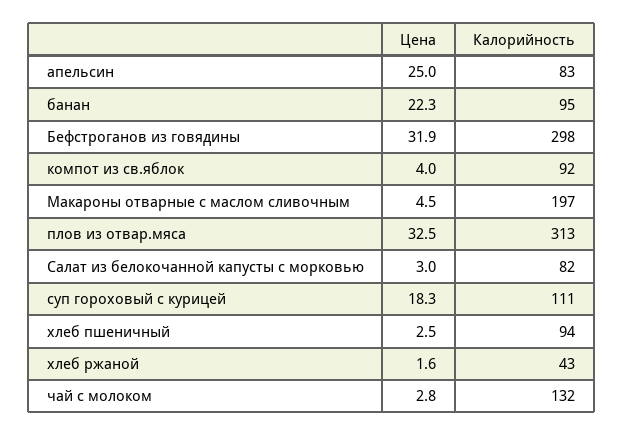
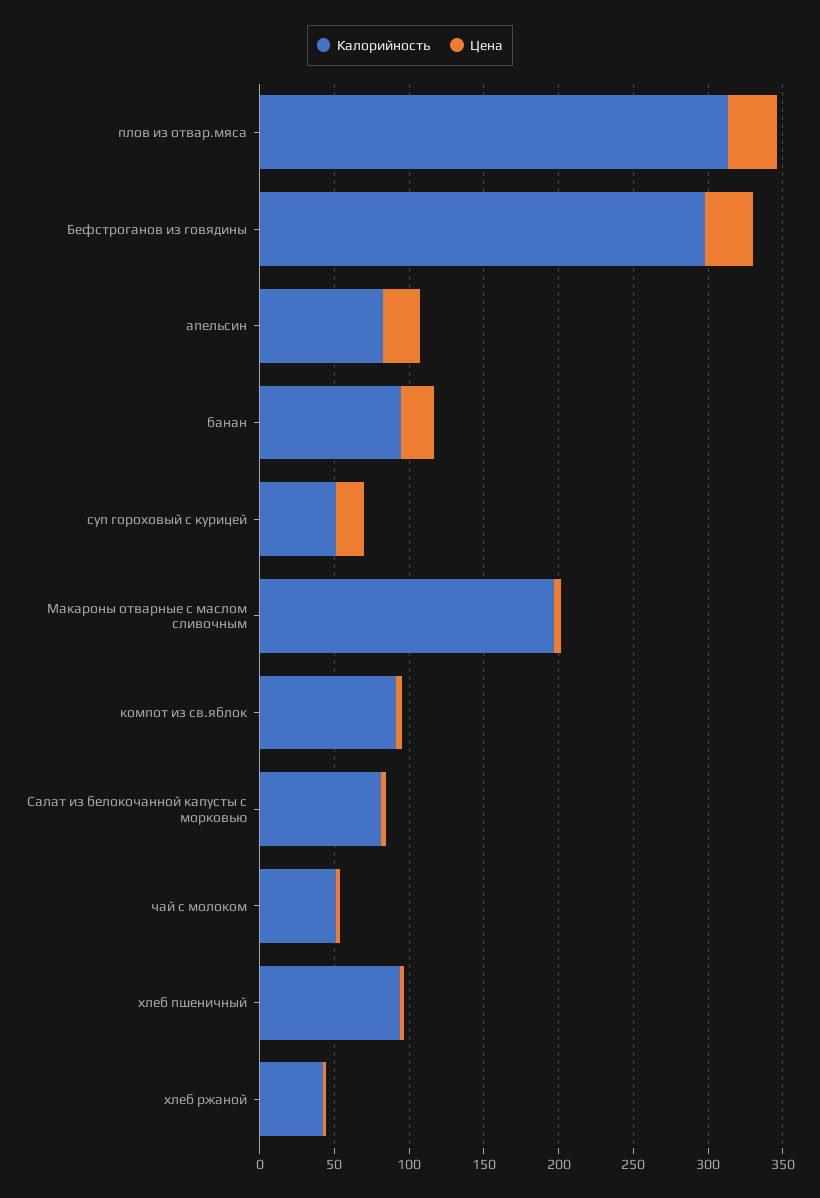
  {
    "Цена": {
      "апельсин": 25,
      "банан": 22.3,
      "Бефстроганов из говядины": 31.9,
      "компот из св.яблок": 4,
      "Макароны отварные с маслом сливочным": 4.5,
      "плов из отвар.мяса": 32.5,
      "Салат из белокочанной капусты с морковью": 3,
      "суп гороховый с курицей": 18.3,
      "хлеб пшеничный": 2.5,
      "хлеб ржаной": 1.6,
      "чай с молоком": 2.8
    },
    "Калорийность": {
      "апельсин": 83,
      "банан": 95,
      "Бефстроганов из говядины": 298,
      "компот из св.яблок": 92,
      "Макароны отварные с маслом сливочным": 197,
      "плов из отвар.мяса": 313,
      "Салат из белокочанной капусты с морковью": 82,
-     "суп гороховый с курицей": 111,
+     "суп гороховый с курицей": 50,
      "хлеб пшеничный": 94,
      "хлеб ржаной": 43,
-     "чай с молоком": 132
+     "чай с молоком": 50
    }
  }

